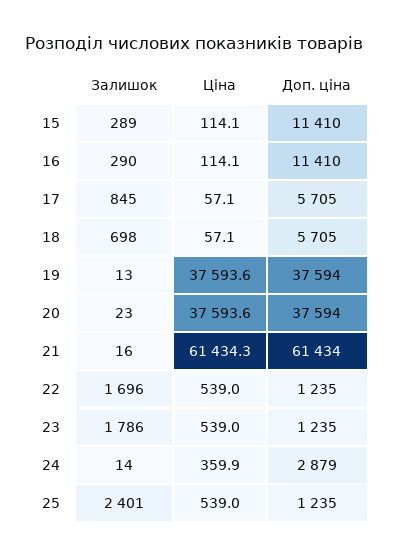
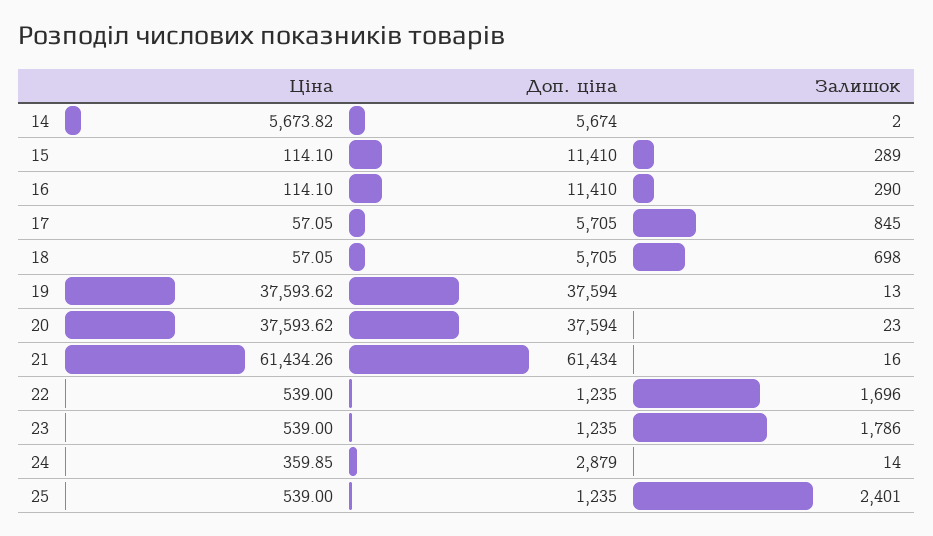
  {
    "Залишок": {
      "15": 289,
      "16": 290,
      "17": 845,
      "18": 698,
      "19": 13,
      "20": 23,
      "21": 16,
      "22": 1696,
      "23": 1786,
      "24": 14,
-     "25": 2401
+     "25": 2401,
+     "14": 2
    },
    "Ціна": {
      "15": 114.1,
      "16": 114.1,
      "17": 57.05,
      "18": 57.05,
      "19": 37593.62,
      "20": 37593.62,
      "21": 61434.26,
      "22": 539,
      "23": 539,
      "24": 359.85,
-     "25": 539
+     "25": 539,
+     "14": 5673.82
    },
    "Доп. ціна": {
      "15": 11410,
      "16": 11410,
      "17": 5705,
      "18": 5705,
      "19": 37594,
      "20": 37594,
      "21": 61434,
      "22": 1235,
      "23": 1235,
      "24": 2879,
-     "25": 1235
+     "25": 1235,
+     "14": 5674
    }
  }

